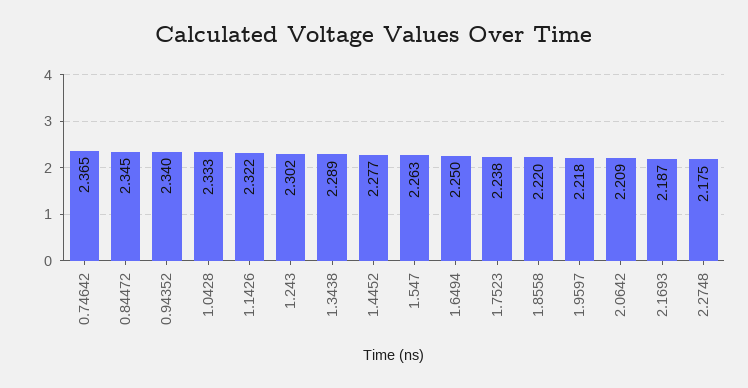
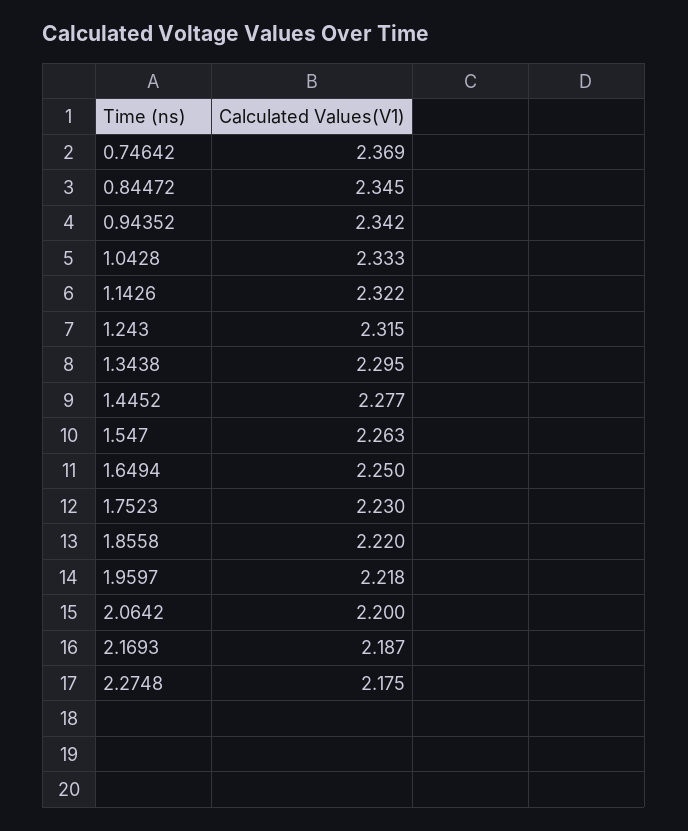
  {
-   "0.74642": 2.365,
+   "0.74642": 2.369,
    "0.84472": 2.345,
-   "0.94352": 2.34,
+   "0.94352": 2.342,
    "1.0428": 2.333,
    "1.1426": 2.322,
-   "1.243": 2.302,
+   "1.243": 2.315,
-   "1.3438": 2.289,
+   "1.3438": 2.295,
    "1.4452": 2.277,
    "1.547": 2.263,
    "1.6494": 2.25,
-   "1.7523": 2.238,
+   "1.7523": 2.23,
    "1.8558": 2.22,
    "1.9597": 2.218,
-   "2.0642": 2.209,
+   "2.0642": 2.2,
    "2.1693": 2.187,
    "2.2748": 2.175
  }

